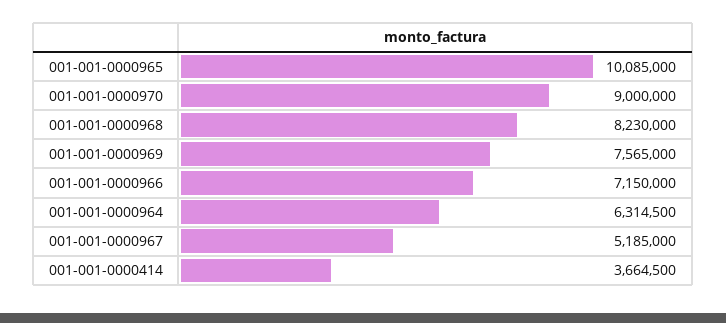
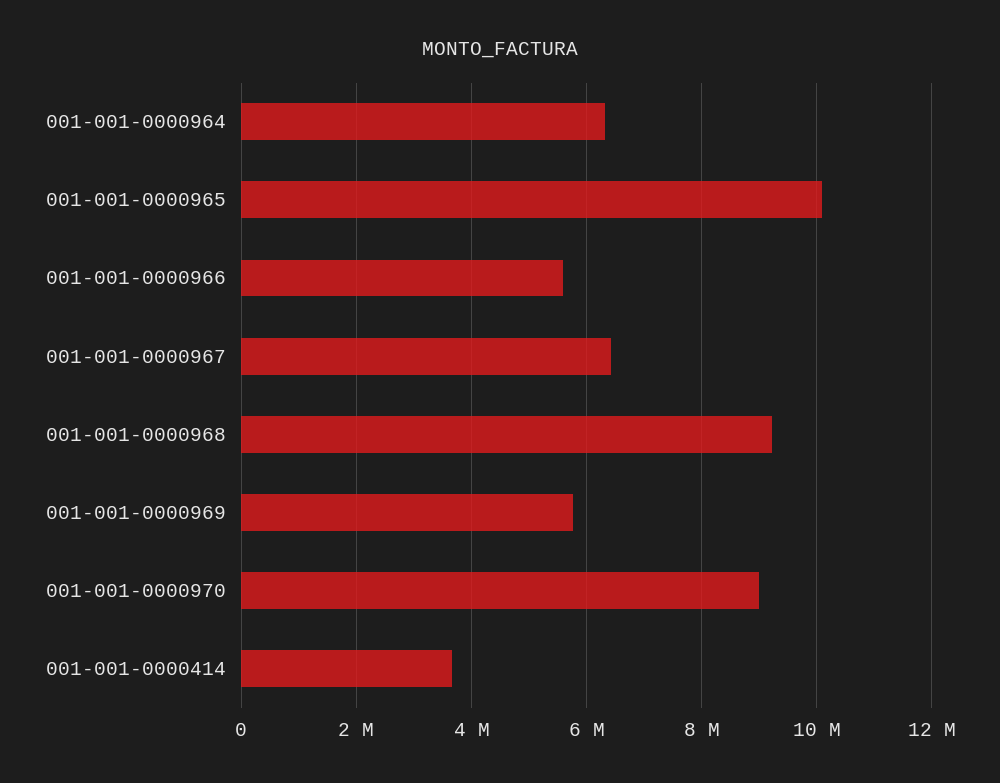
  {
    "001-001-0000965": 10085000,
    "001-001-0000970": 9000000,
-   "001-001-0000968": 8230000,
+   "001-001-0000968": 9200000,
-   "001-001-0000969": 7565000,
+   "001-001-0000969": 5800000,
-   "001-001-0000966": 7150000,
+   "001-001-0000966": 5600000,
    "001-001-0000964": 6314500,
-   "001-001-0000967": 5185000,
+   "001-001-0000967": 6400000,
    "001-001-0000414": 3664500
  }

